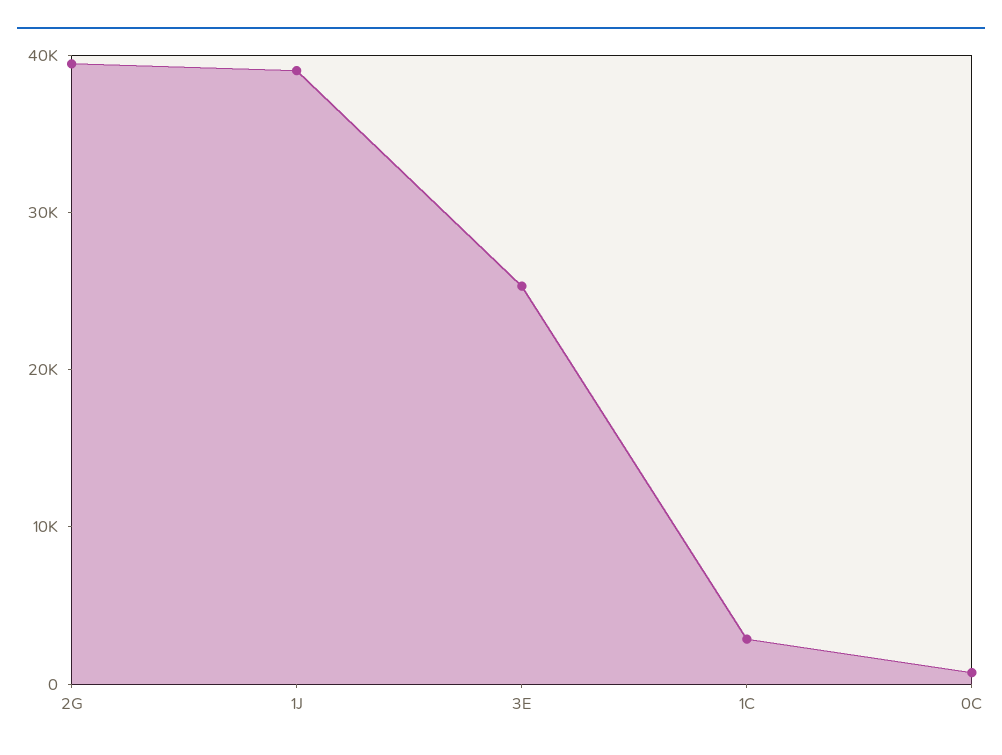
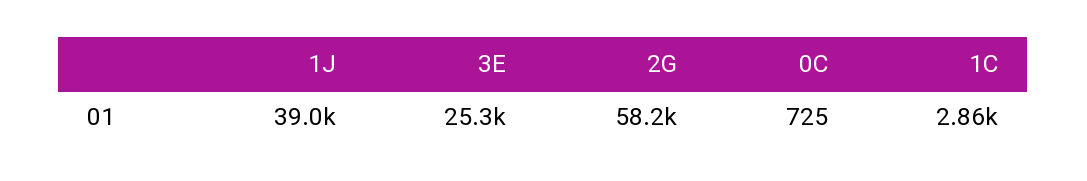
  {
-   "2G": 40000,
+   "2G": 58200,
    "1J": 39000,
    "3E": 25300,
    "1C": 2860,
    "0C": 725
  }

